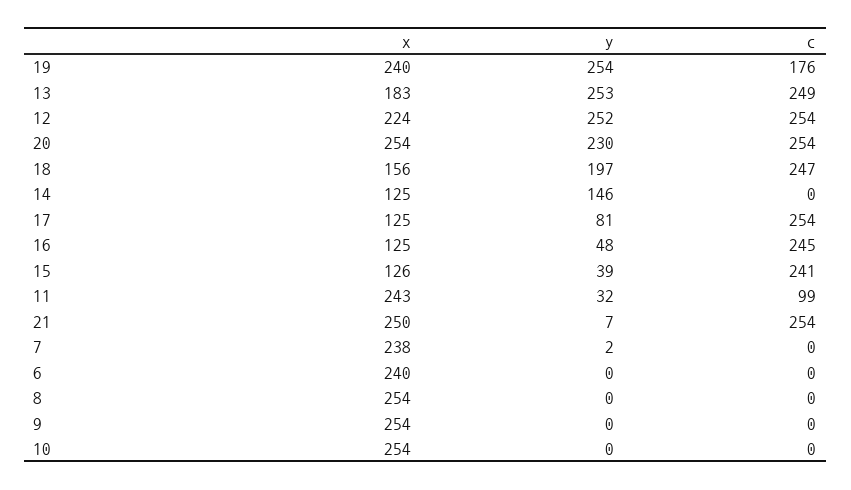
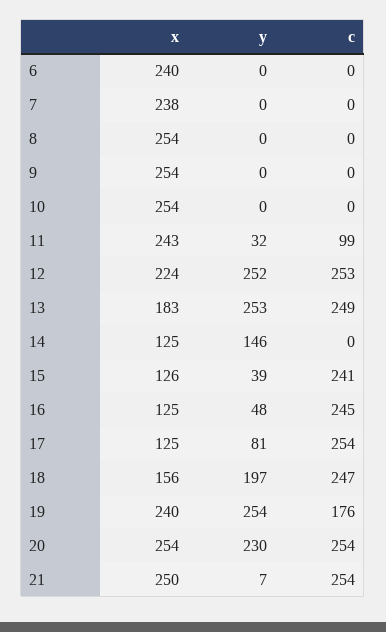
  {
    "x": {
      "19": 240,
      "13": 183,
      "12": 224,
      "20": 254,
      "18": 156,
      "14": 125,
      "17": 125,
      "16": 125,
      "15": 126,
      "11": 243,
      "21": 250,
      "7": 238,
      "6": 240,
      "8": 254,
      "9": 254,
      "10": 254
    },
    "y": {
      "19": 254,
      "13": 253,
      "12": 252,
      "20": 230,
      "18": 197,
      "14": 146,
      "17": 81,
      "16": 48,
      "15": 39,
      "11": 32,
      "21": 7,
-     "7": 2,
+     "7": 0,
      "6": 0,
      "8": 0,
      "9": 0,
      "10": 0
    },
    "c": {
      "19": 176,
      "13": 249,
-     "12": 254,
+     "12": 253,
      "20": 254,
      "18": 247,
      "14": 0,
      "17": 254,
      "16": 245,
      "15": 241,
      "11": 99,
      "21": 254,
      "7": 0,
      "6": 0,
      "8": 0,
      "9": 0,
      "10": 0
    }
  }

